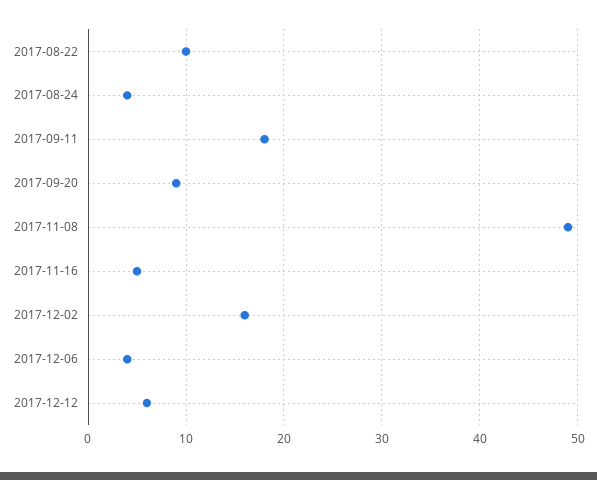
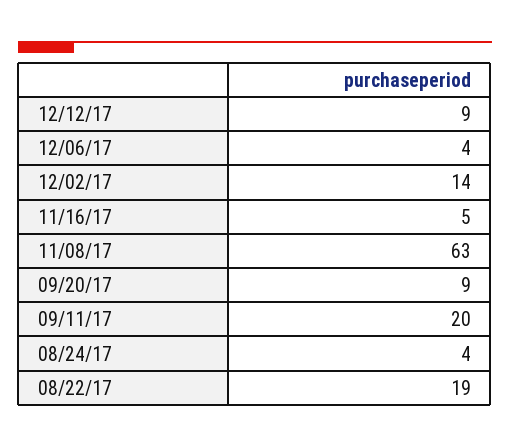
  {
-   "2017-08-22": 10,
+   "2017-08-22": 19,
    "2017-08-24": 4,
-   "2017-09-11": 18,
+   "2017-09-11": 20,
    "2017-09-20": 9,
-   "2017-11-08": 49,
+   "2017-11-08": 63,
    "2017-11-16": 5,
-   "2017-12-02": 16,
+   "2017-12-02": 14,
    "2017-12-06": 4,
-   "2017-12-12": 6
+   "2017-12-12": 9
  }

